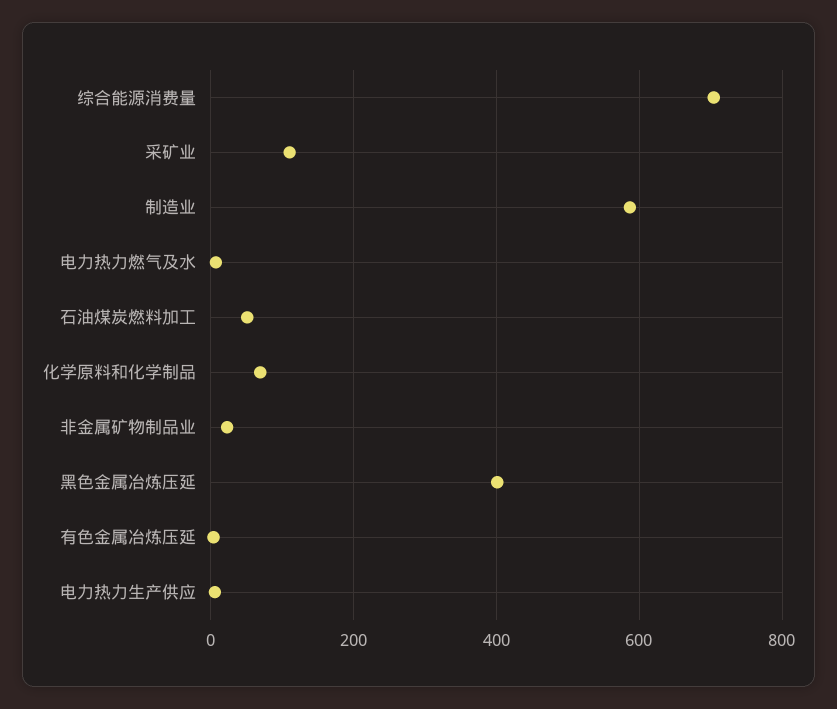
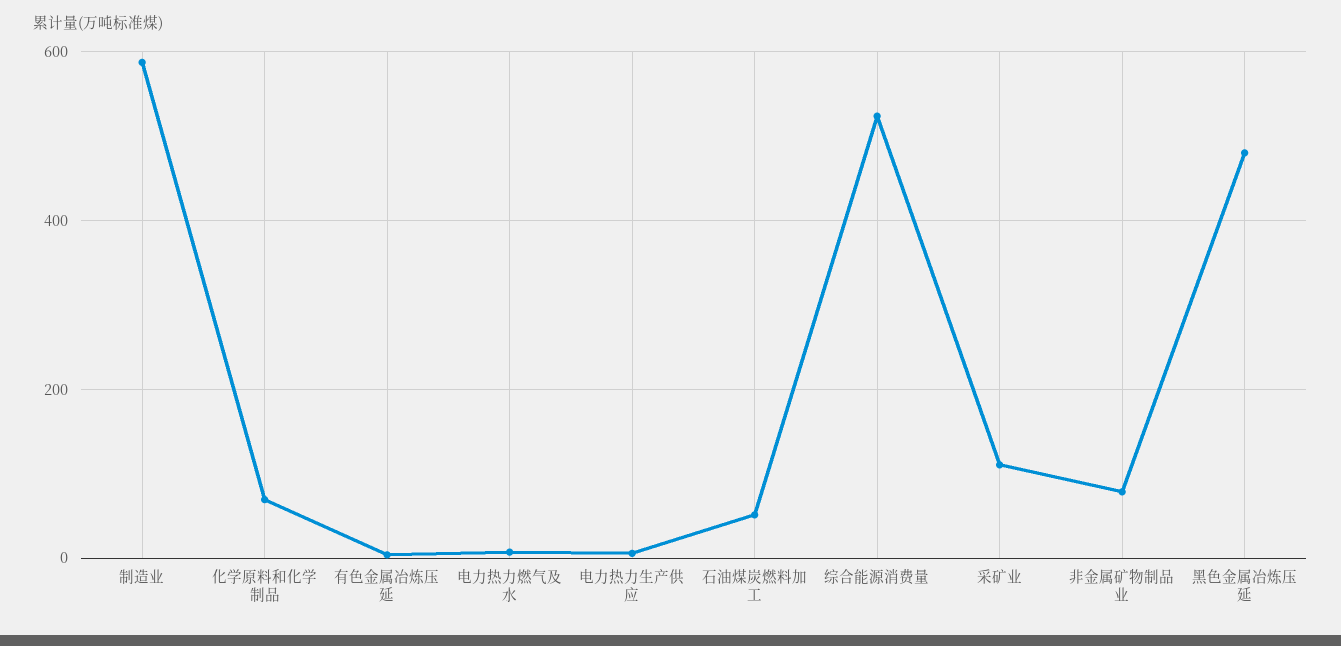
  {
-   "综合能源消费量": 700,
+   "综合能源消费量": 520,
    "采矿业": 120,
    "制造业": 580,
    "电力热力燃气及水": 0,
    "石油煤炭燃料加工": 60,
    "化学原料和化学制品": 60,
-   "非金属矿物制品业": 20,
+   "非金属矿物制品业": 80,
-   "黑色金属冶炼压延": 400,
+   "黑色金属冶炼压延": 480,
    "有色金属冶炼压延": 0,
    "电力热力生产供应": 0
  }

